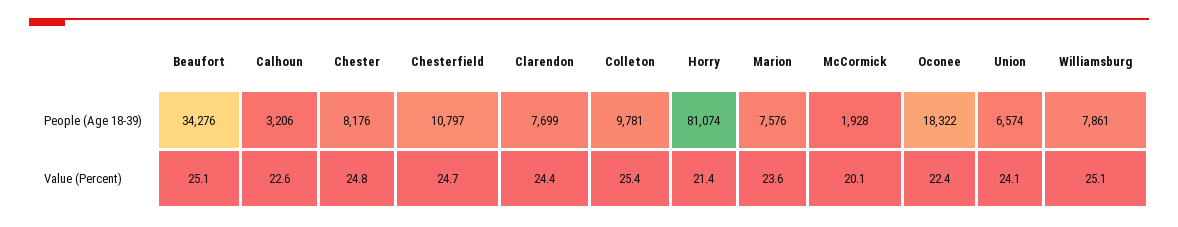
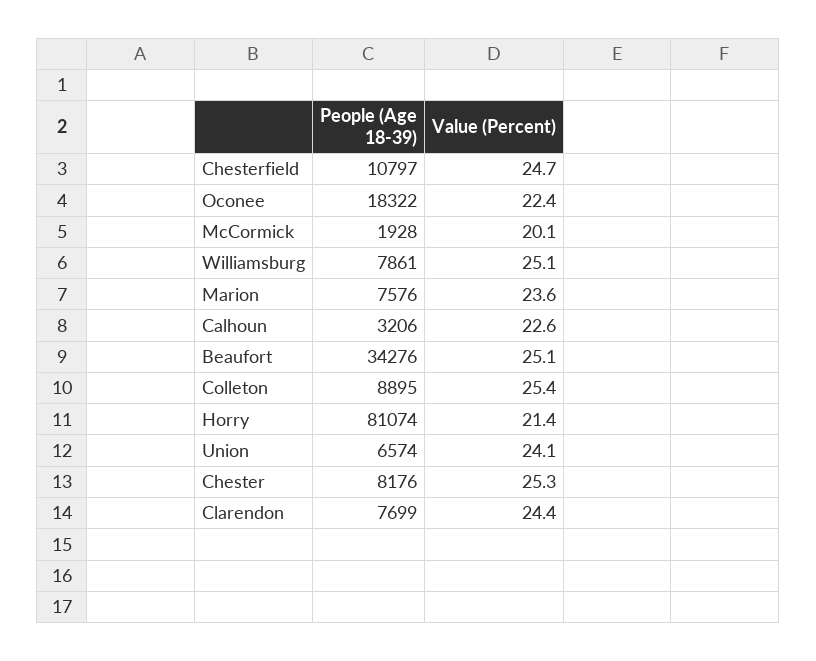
  {
    "Beaufort": {
      "People (Age 18-39)": 34276,
      "Value (Percent)": 25.1
    },
    "Calhoun": {
      "People (Age 18-39)": 3206,
      "Value (Percent)": 22.6
    },
    "Chester": {
      "People (Age 18-39)": 8176,
-     "Value (Percent)": 24.8
+     "Value (Percent)": 25.3
    },
    "Chesterfield": {
      "People (Age 18-39)": 10797,
      "Value (Percent)": 24.7
    },
    "Clarendon": {
      "People (Age 18-39)": 7699,
      "Value (Percent)": 24.4
    },
    "Colleton": {
-     "People (Age 18-39)": 9781,
+     "People (Age 18-39)": 8895,
      "Value (Percent)": 25.4
    },
    "Horry": {
      "People (Age 18-39)": 81074,
      "Value (Percent)": 21.4
    },
    "Marion": {
      "People (Age 18-39)": 7576,
      "Value (Percent)": 23.6
    },
    "McCormick": {
      "People (Age 18-39)": 1928,
      "Value (Percent)": 20.1
    },
    "Oconee": {
      "People (Age 18-39)": 18322,
      "Value (Percent)": 22.4
    },
    "Union": {
      "People (Age 18-39)": 6574,
      "Value (Percent)": 24.1
    },
    "Williamsburg": {
      "People (Age 18-39)": 7861,
      "Value (Percent)": 25.1
    }
  }

